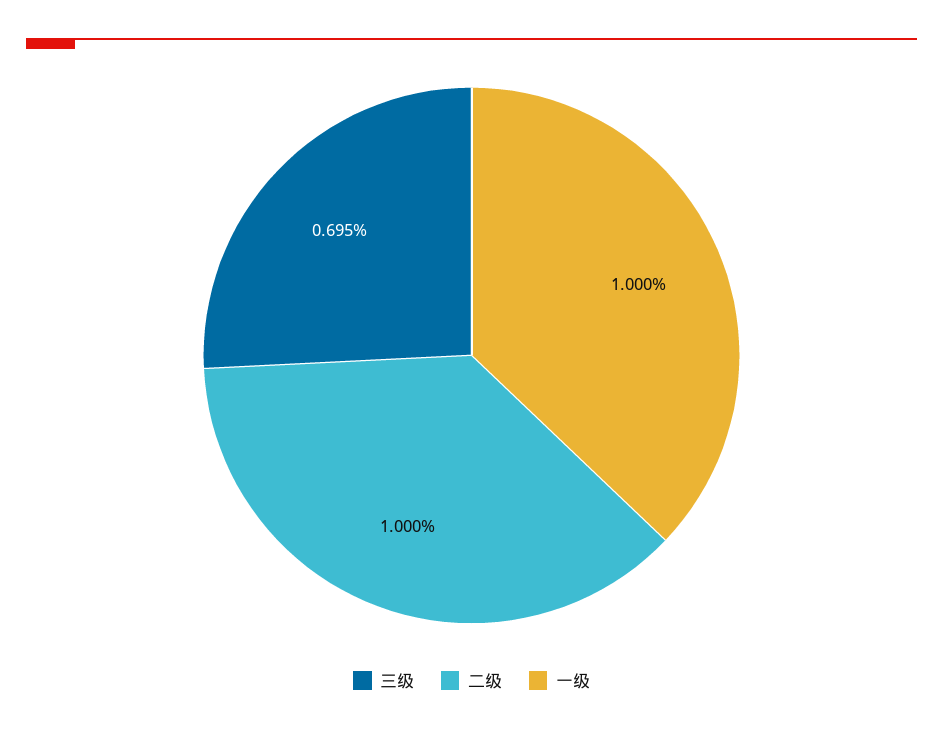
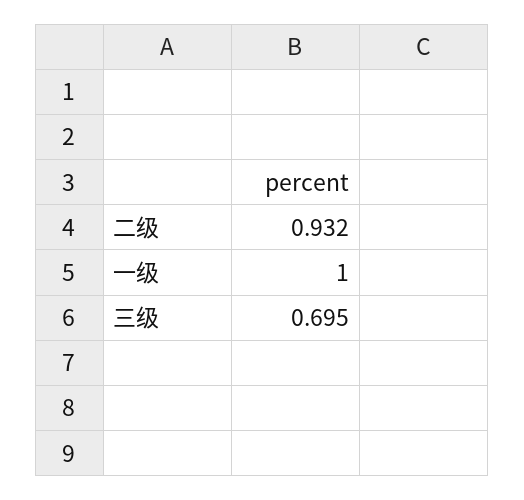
  {
    "三级": 0.695,
-   "二级": 1,
+   "二级": 0.932,
    "一级": 1
  }

